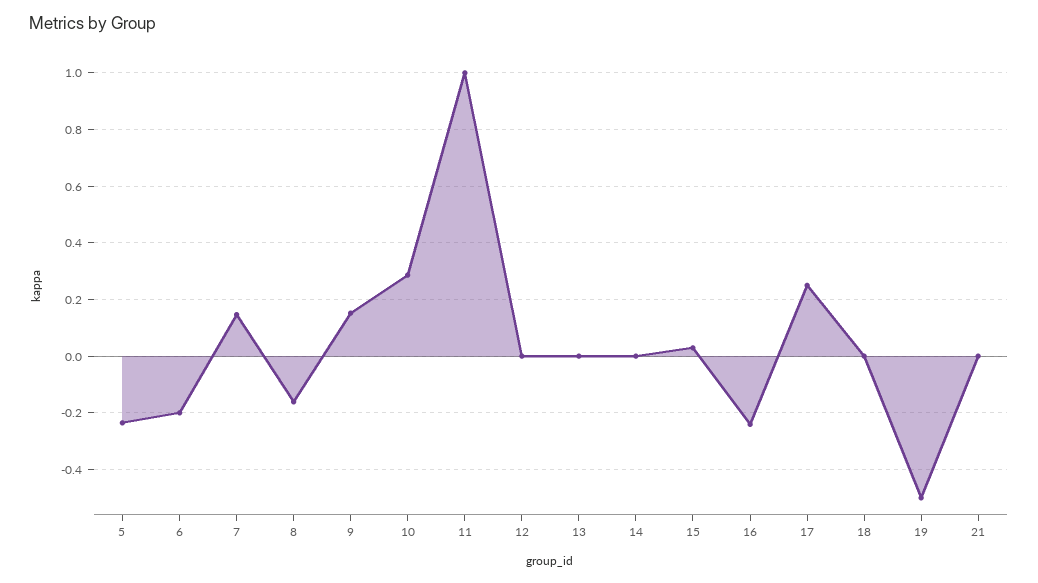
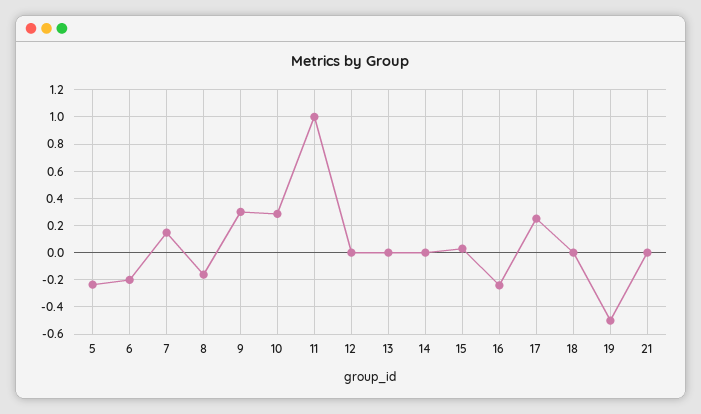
  {
    "5": -0.225,
    "6": -0.2,
    "7": 0.15,
    "8": -0.15,
-   "9": 0.15,
+   "9": 0.3,
    "10": 0.275,
    "11": 1,
    "12": 0,
    "13": 0,
    "14": 0,
    "15": 0.025,
    "16": -0.25,
    "17": 0.25,
    "18": 0,
    "19": -0.5,
    "21": 0
  }

